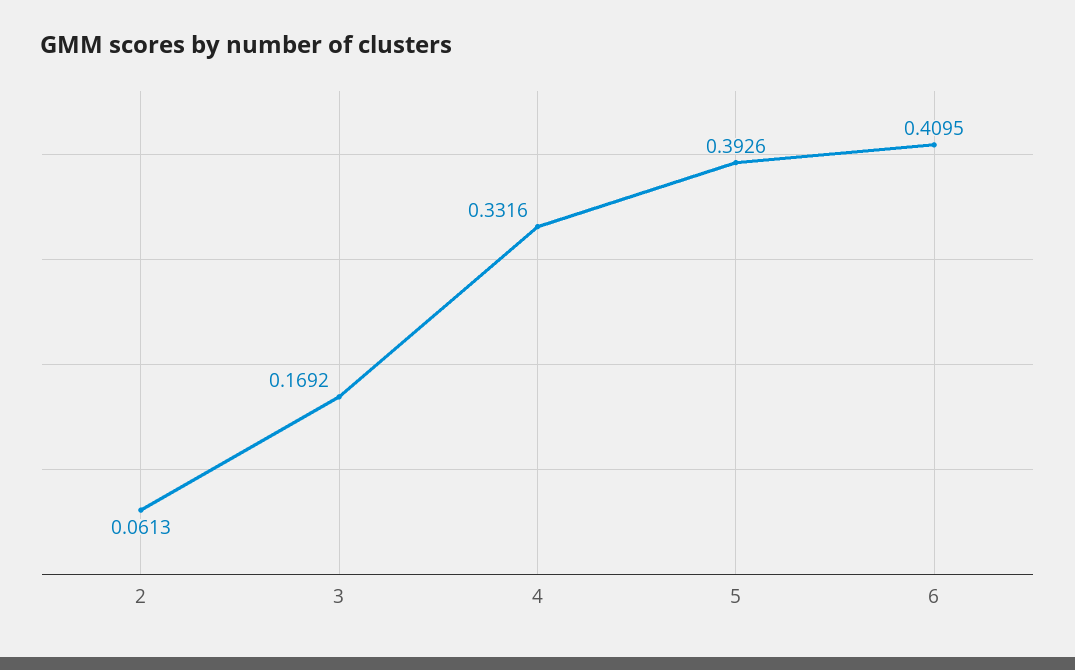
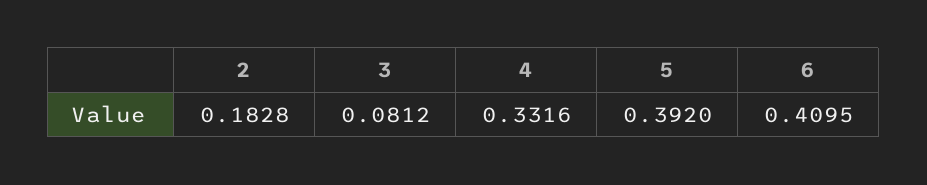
  {
-   "2": 0.0613,
+   "2": 0.1828,
-   "3": 0.1692,
+   "3": 0.0812,
    "4": 0.3316,
-   "5": 0.3926,
+   "5": 0.392,
    "6": 0.4095
  }

